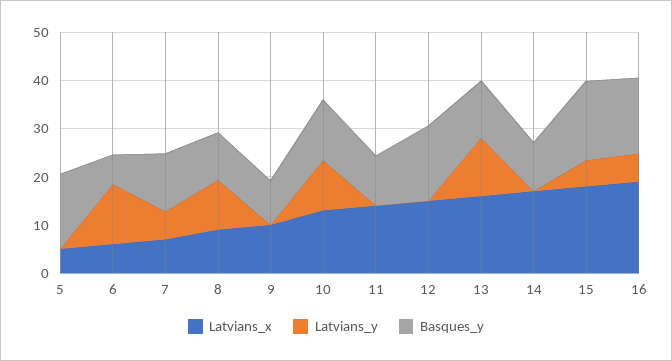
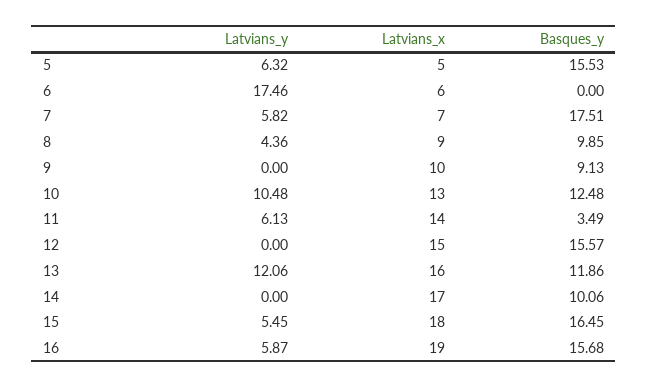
  {
    "Latvians_x": {
      "5": 5,
      "6": 6,
      "7": 7,
      "8": 9,
      "9": 10,
      "10": 13,
      "11": 14,
      "12": 15,
      "13": 16,
      "14": 17,
      "15": 18,
      "16": 19
    },
    "Latvians_y": {
-     "5": 0,
+     "5": 6.32,
-     "6": 12,
+     "6": 17.46,
      "7": 5.82,
-     "8": 10,
+     "8": 4.36,
      "9": 0,
      "10": 10.48,
-     "11": 0,
+     "11": 6.13,
      "12": 0,
      "13": 12.06,
      "14": 0,
      "15": 5.45,
      "16": 5.87
    },
    "Basques_y": {
      "5": 15.53,
-     "6": 6,
+     "6": 0,
-     "7": 12,
+     "7": 17.51,
      "8": 9.85,
      "9": 9.13,
      "10": 12.48,
-     "11": 10,
+     "11": 3.49,
      "12": 15.57,
      "13": 11.86,
      "14": 10.06,
      "15": 16.45,
      "16": 15.68
    }
  }

